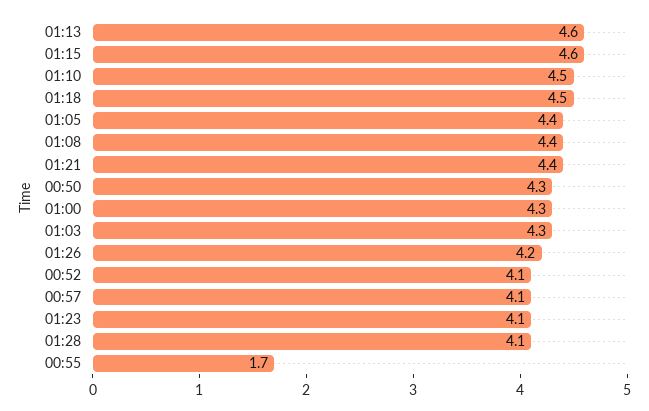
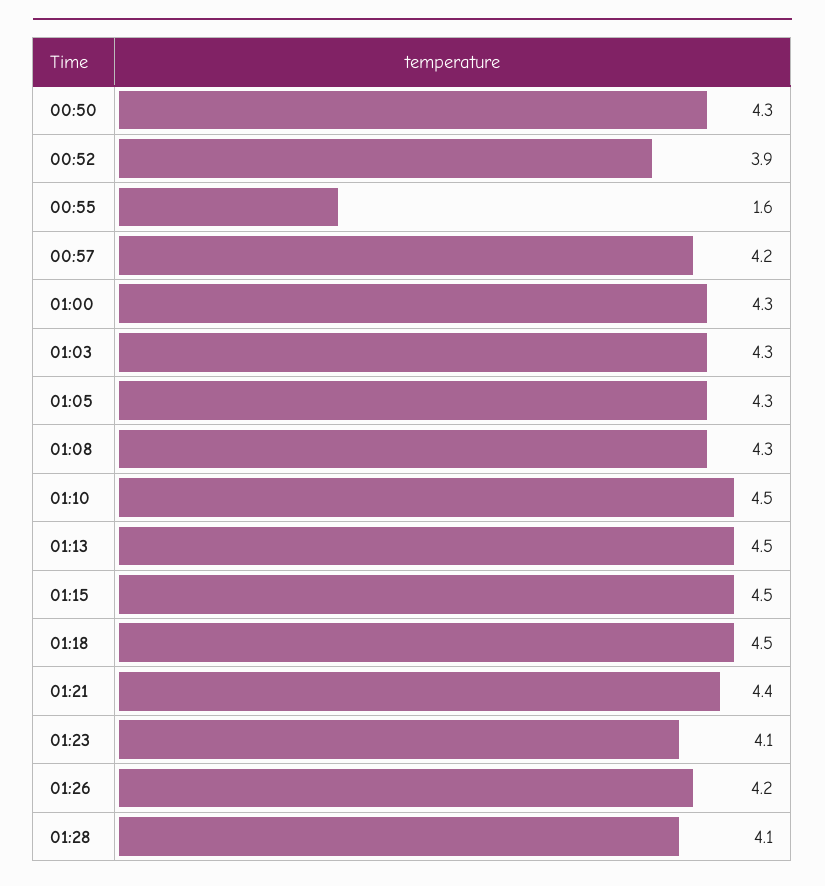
  {
-   "01:13": 4.6,
+   "01:13": 4.5,
-   "01:15": 4.6,
+   "01:15": 4.5,
    "01:10": 4.5,
    "01:18": 4.5,
-   "01:05": 4.4,
+   "01:05": 4.3,
-   "01:08": 4.4,
+   "01:08": 4.3,
    "01:21": 4.4,
    "00:50": 4.3,
    "01:00": 4.3,
    "01:03": 4.3,
    "01:26": 4.2,
-   "00:52": 4.1,
+   "00:52": 3.9,
-   "00:57": 4.1,
+   "00:57": 4.2,
    "01:23": 4.1,
    "01:28": 4.1,
-   "00:55": 1.7
+   "00:55": 1.6
  }

